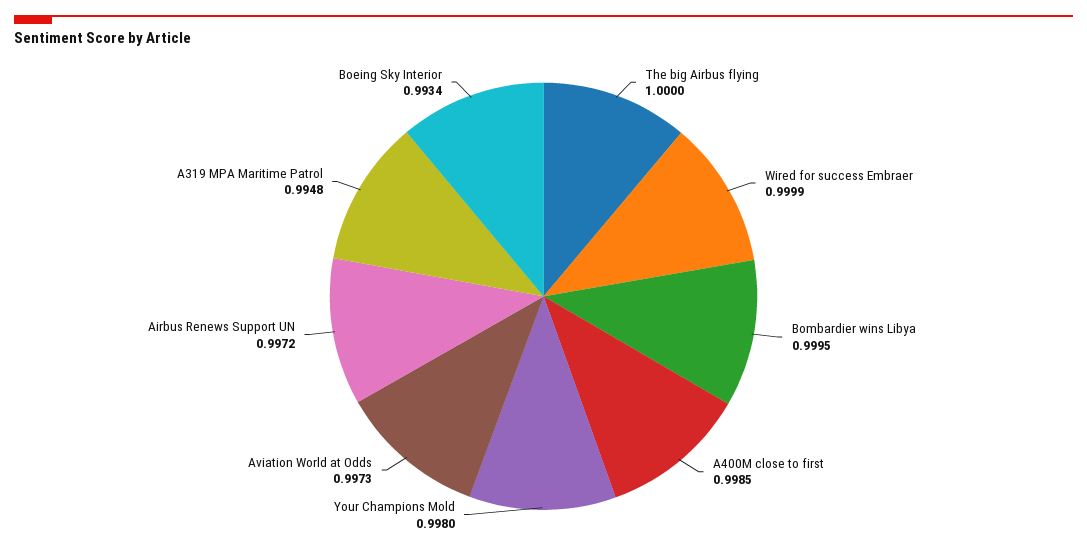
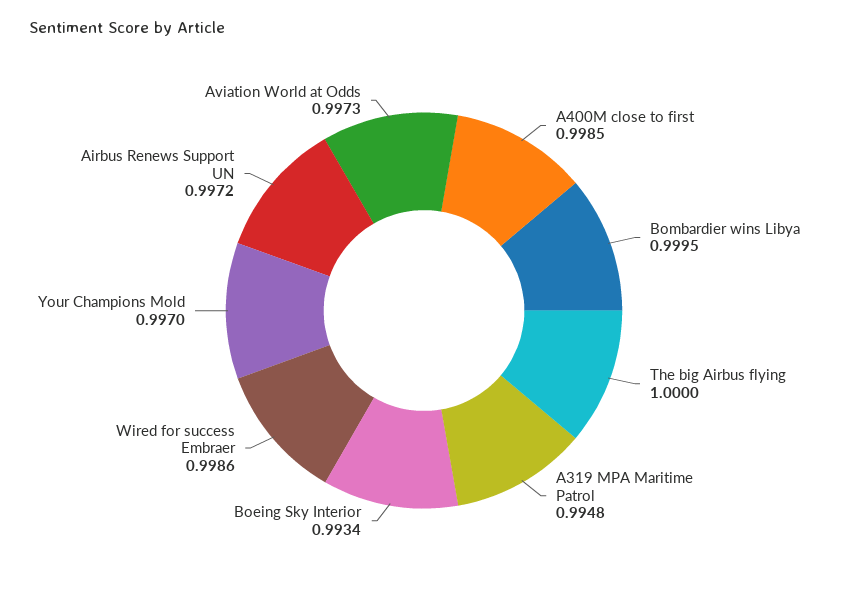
  {
    "The big Airbus flying": 1,
-   "Wired for success Embraer": 0.9999,
+   "Wired for success Embraer": 0.9986,
    "Bombardier wins Libya": 0.9995,
    "A400M close to first": 0.9985,
-   "Your Champions Mold": 0.998,
+   "Your Champions Mold": 0.997,
    "Aviation World at Odds": 0.9973,
    "Airbus Renews Support UN": 0.9972,
    "A319 MPA Maritime Patrol": 0.9948,
    "Boeing Sky Interior": 0.9934
  }

